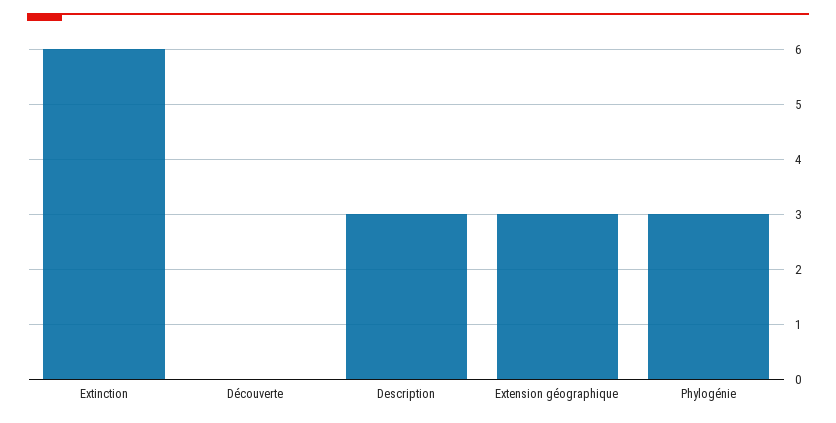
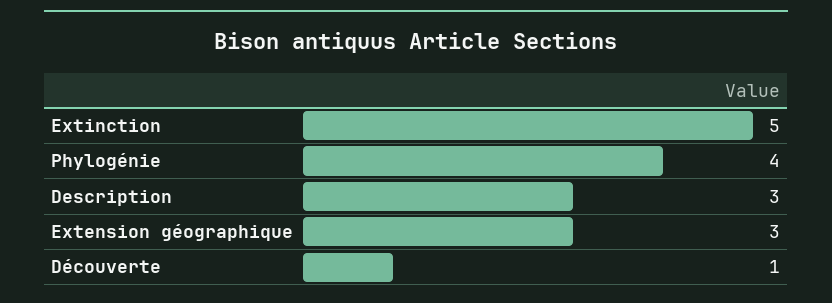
  {
-   "Extinction": 6,
+   "Extinction": 5,
-   "Découverte": 0,
+   "Découverte": 1,
    "Description": 3,
    "Extension géographique": 3,
-   "Phylogénie": 3
+   "Phylogénie": 4
  }

